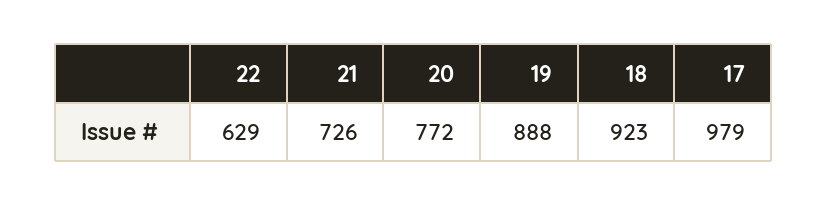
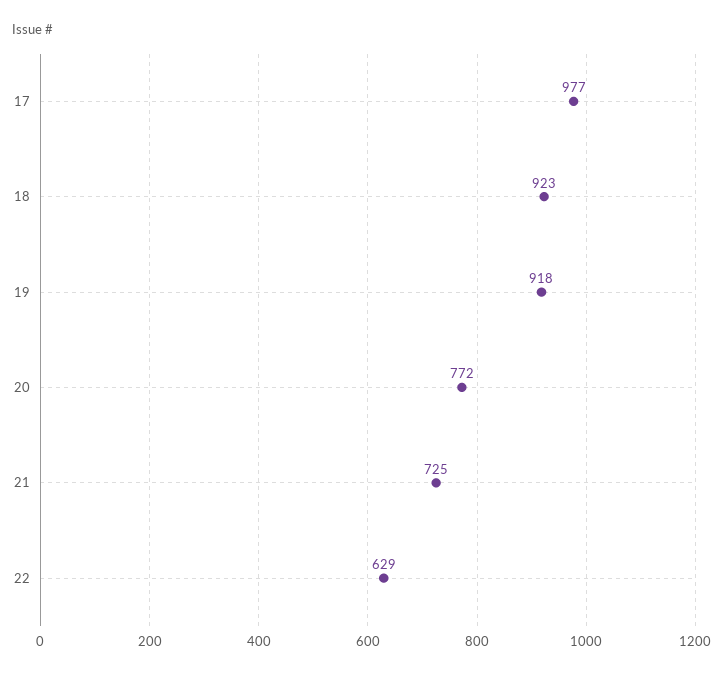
  {
    "22": 629,
-   "21": 726,
+   "21": 725,
    "20": 772,
-   "19": 888,
+   "19": 918,
    "18": 923,
-   "17": 979
+   "17": 977
  }

